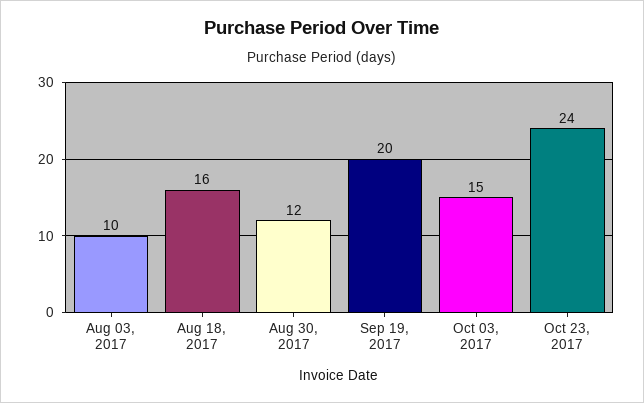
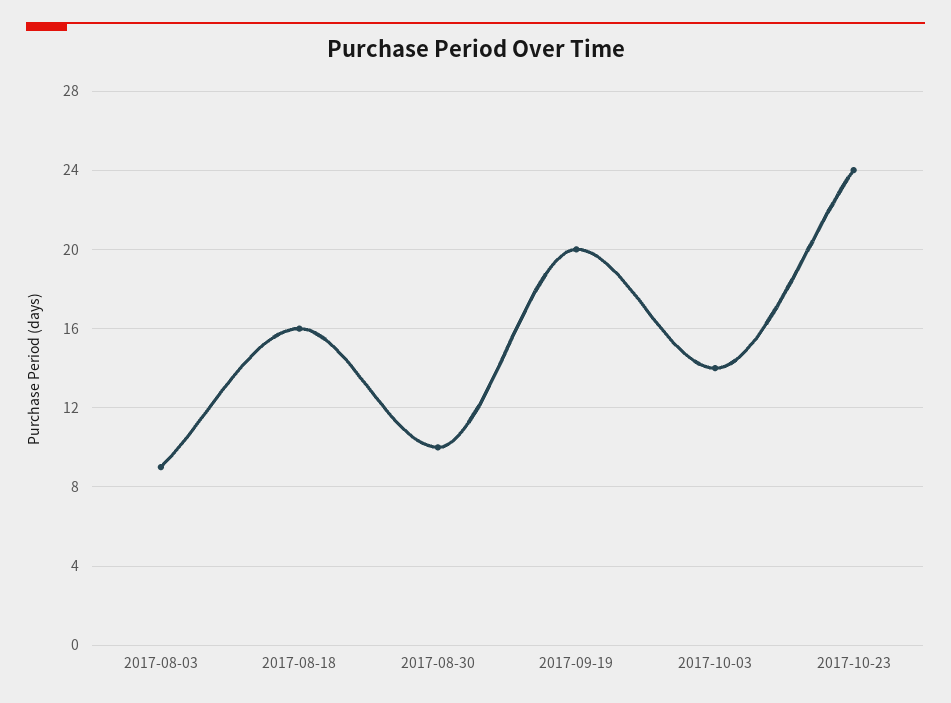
  {
-   "Aug 03, 2017": 10,
+   "Aug 03, 2017": 9,
    "Aug 18, 2017": 16,
-   "Aug 30, 2017": 12,
+   "Aug 30, 2017": 10,
    "Sep 19, 2017": 20,
-   "Oct 03, 2017": 15,
+   "Oct 03, 2017": 14,
    "Oct 23, 2017": 24
  }

